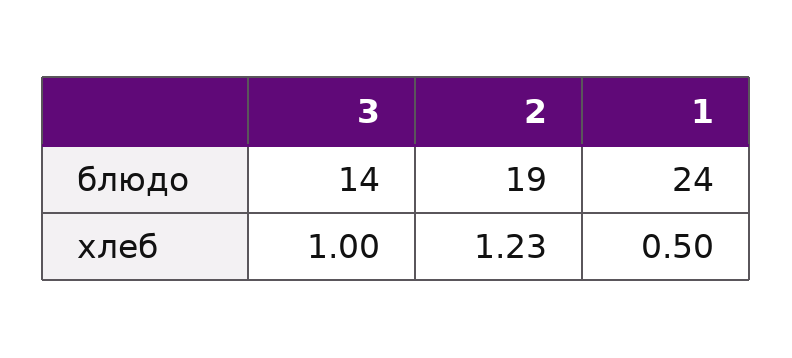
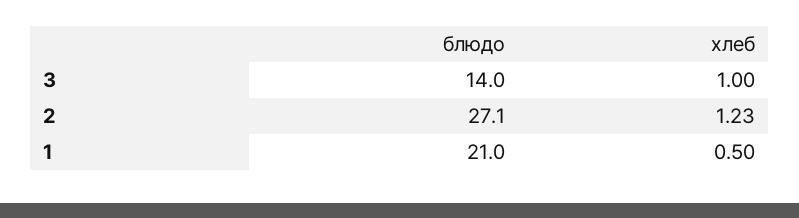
  {
    "3": {
      "блюдо": 14,
      "хлеб": 1
    },
    "2": {
-     "блюдо": 19,
+     "блюдо": 27.1,
      "хлеб": 1.23
    },
    "1": {
-     "блюдо": 24,
+     "блюдо": 21,
      "хлеб": 0.5
    }
  }

